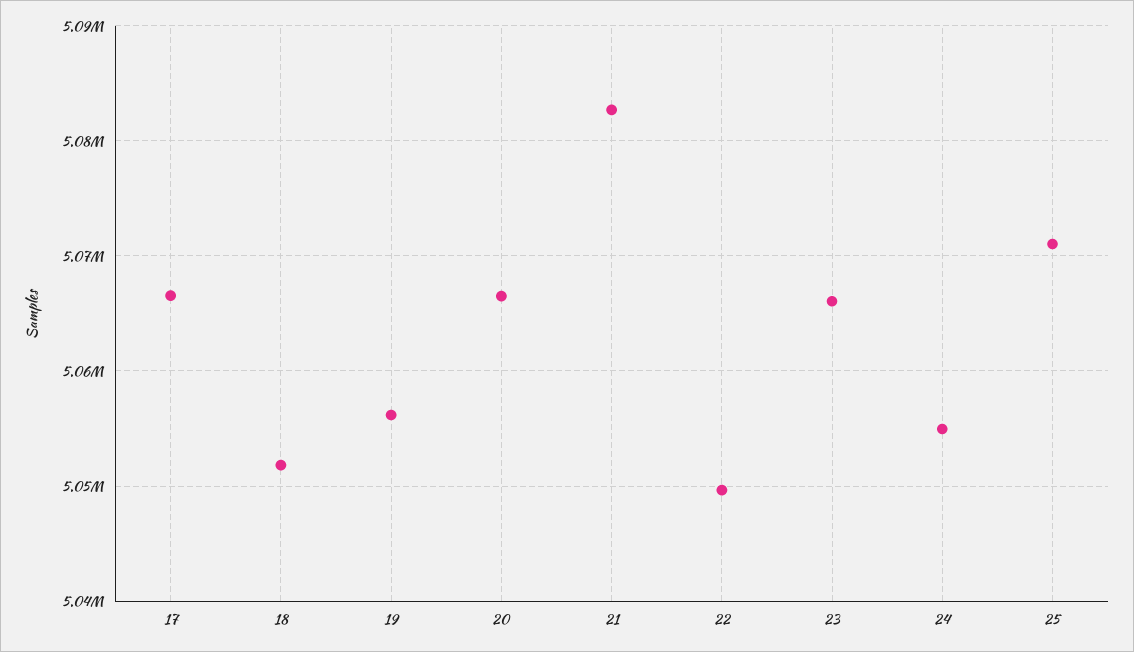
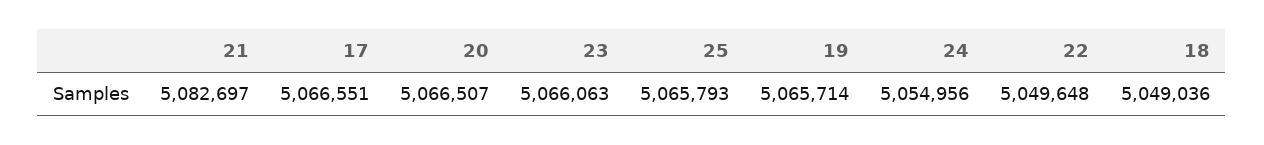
  {
    "17": 5066551,
-   "18": 5052000,
+   "18": 5049036,
-   "19": 5056000,
+   "19": 5065714,
    "20": 5066507,
    "21": 5082697,
    "22": 5049648,
    "23": 5066063,
    "24": 5054956,
-   "25": 5071000
+   "25": 5065793
  }

